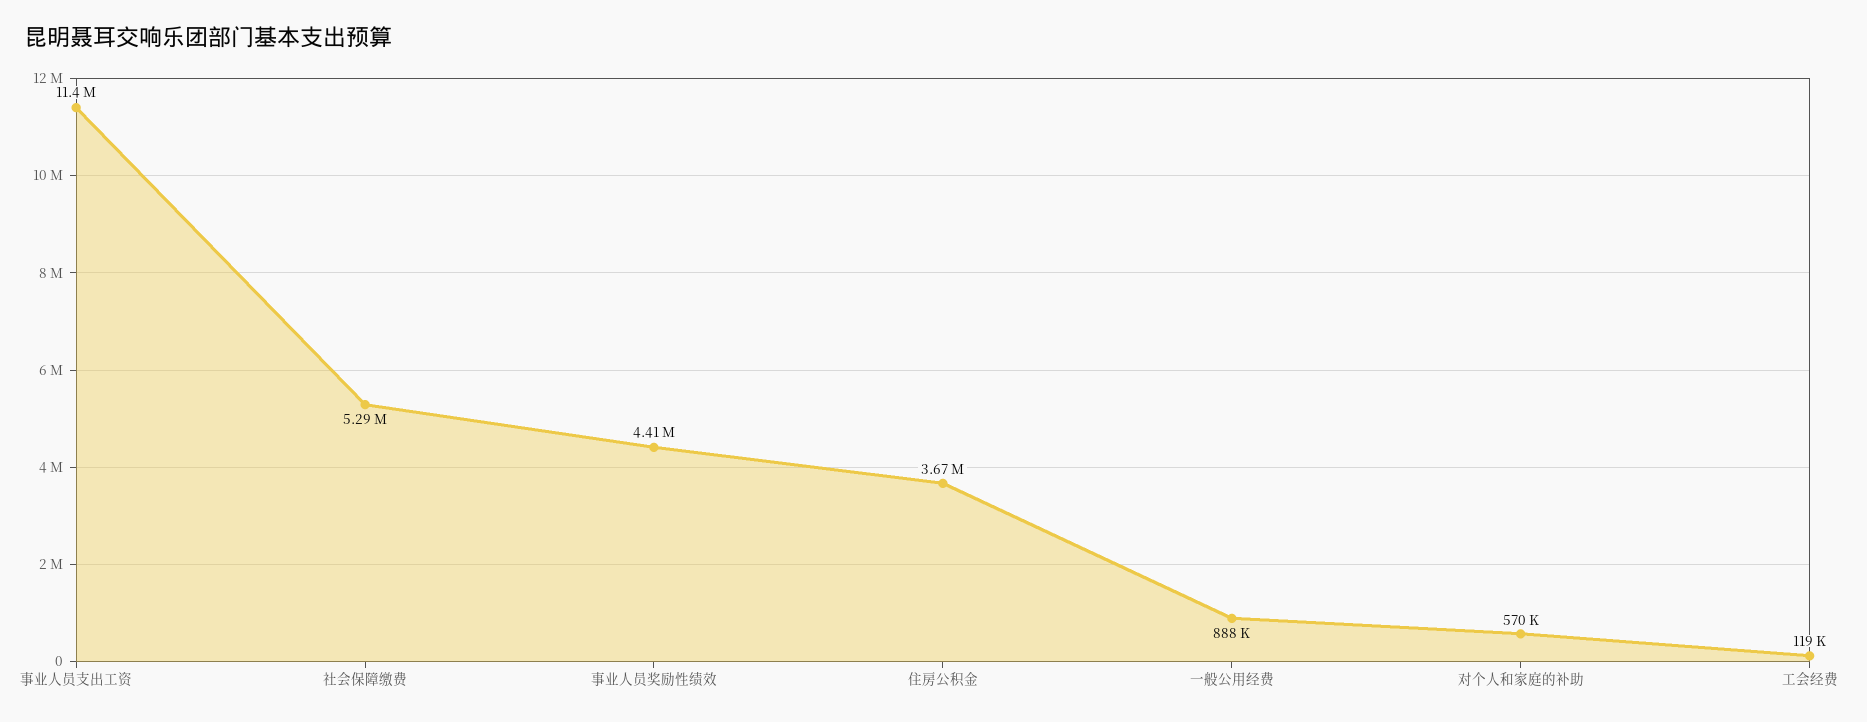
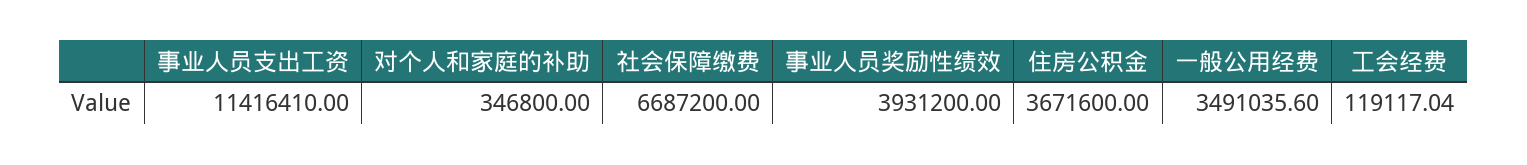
  {
    "事业人员支出工资": 11416410,
-   "社会保障缴费": 5290000,
+   "社会保障缴费": 6687200,
-   "事业人员奖励性绩效": 4410000,
+   "事业人员奖励性绩效": 3931200,
    "住房公积金": 3671600,
-   "一般公用经费": 888000,
+   "一般公用经费": 3491035.6,
-   "对个人和家庭的补助": 570000,
+   "对个人和家庭的补助": 346800,
    "工会经费": 119117.04
  }

